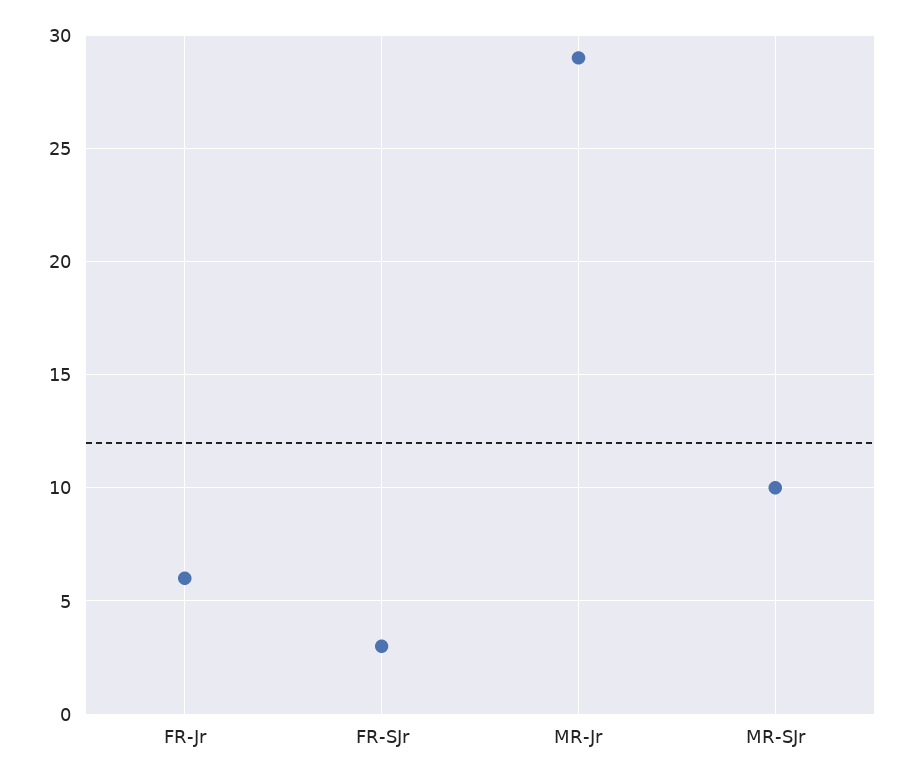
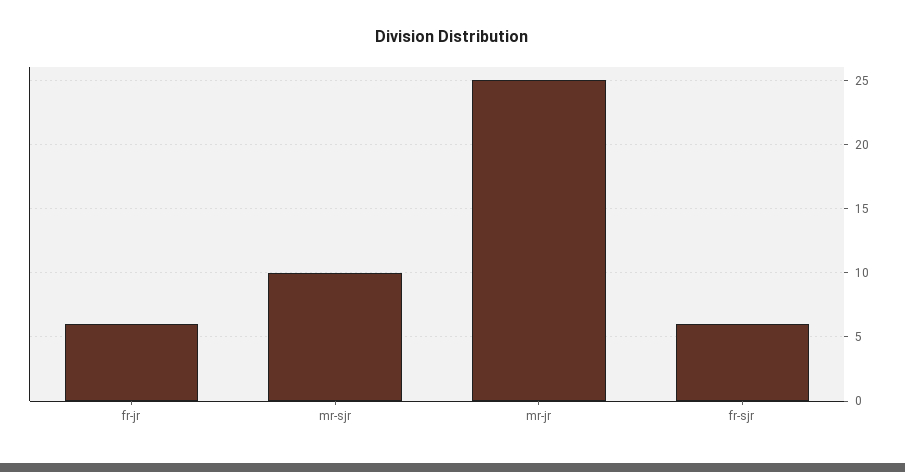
  {
    "FR-Jr": 6,
-   "FR-SJr": 3,
+   "FR-SJr": 6,
-   "MR-Jr": 29,
+   "MR-Jr": 25,
    "MR-SJr": 10
  }

